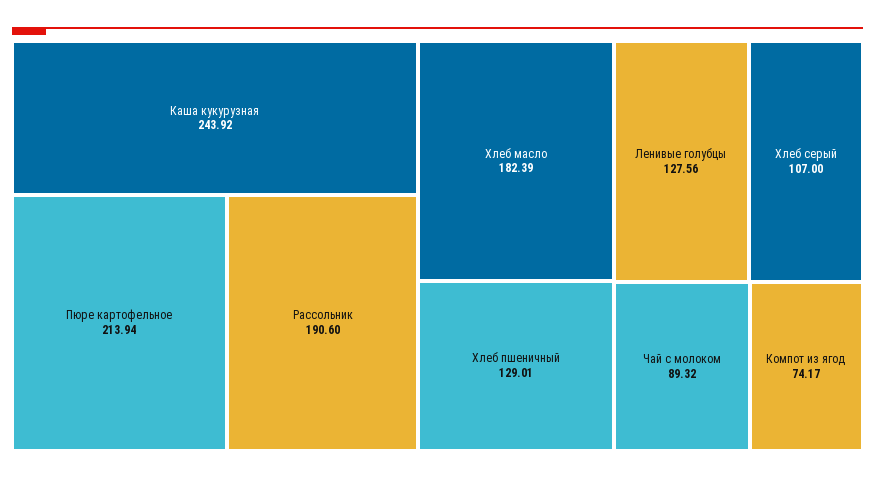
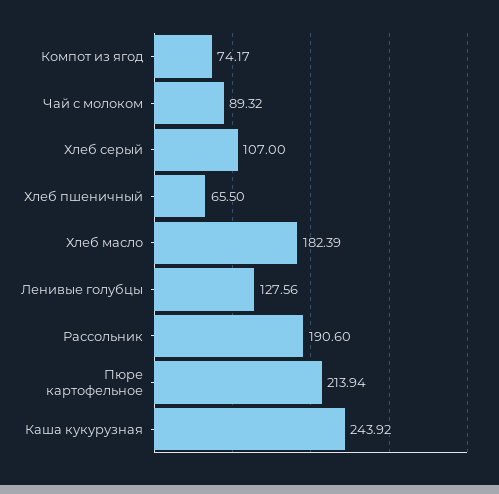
  {
    "Каша кукурузная": 243.92,
    "Пюре картофельное": 213.94,
    "Рассольник": 190.6,
    "Хлеб масло": 182.39,
-   "Хлеб пшеничный": 129.01,
+   "Хлеб пшеничный": 65.5,
    "Ленивые голубцы": 127.56,
    "Хлеб серый": 107,
    "Чай с молоком": 89.32,
    "Компот из ягод": 74.17
  }

